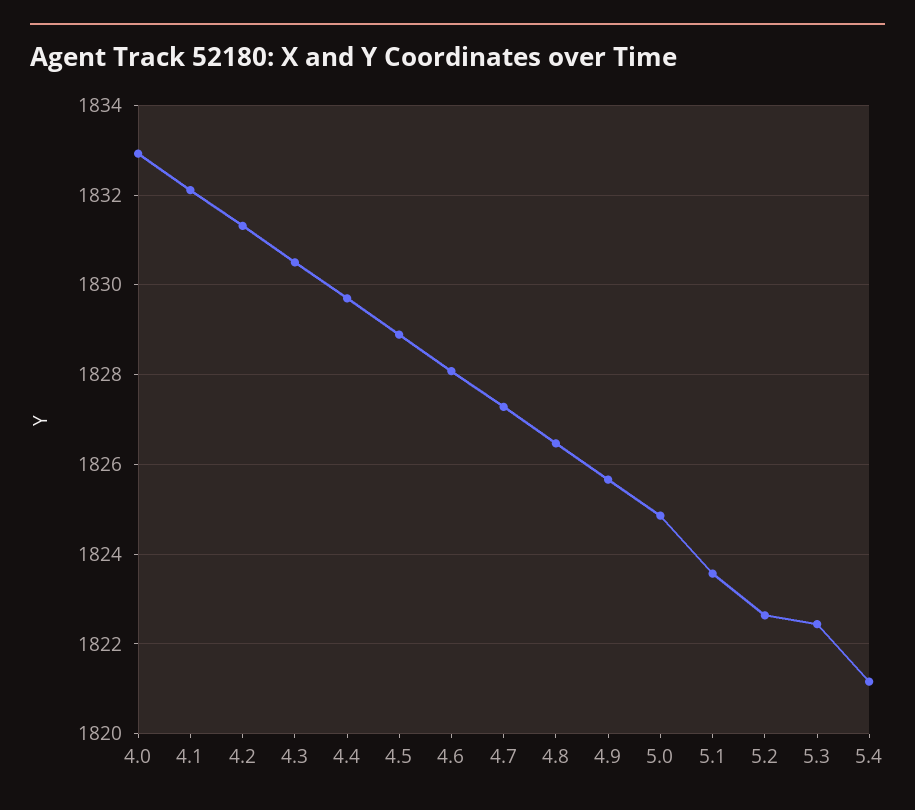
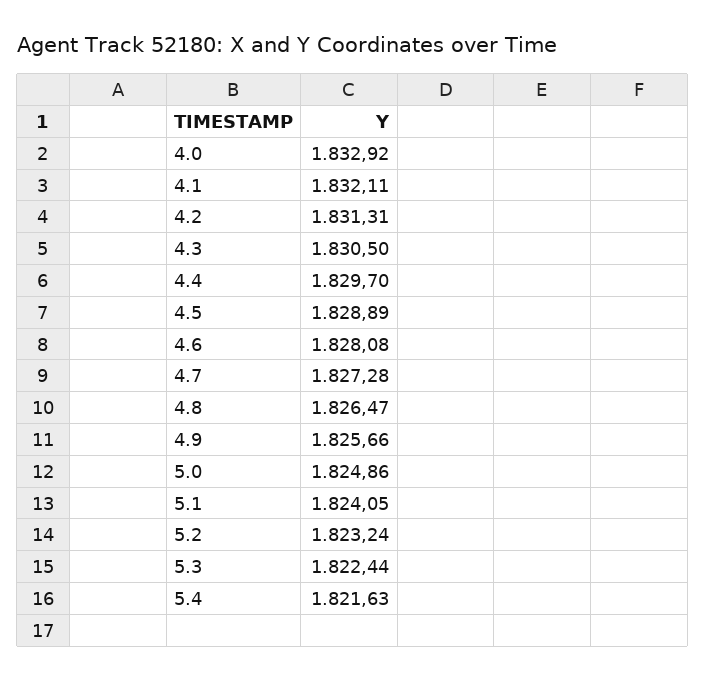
  {
    "4.0": 1832.92,
    "4.1": 1832.11,
    "4.2": 1831.31,
    "4.3": 1830.5,
    "4.4": 1829.7,
    "4.5": 1828.89,
    "4.6": 1828.08,
    "4.7": 1827.28,
    "4.8": 1826.47,
    "4.9": 1825.66,
    "5.0": 1824.86,
-   "5.1": 1823.6,
+   "5.1": 1824.05,
-   "5.2": 1822.6,
+   "5.2": 1823.24,
    "5.3": 1822.44,
-   "5.4": 1821.2
+   "5.4": 1821.63
  }

